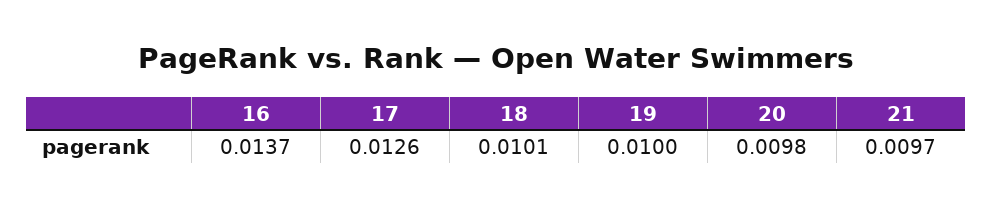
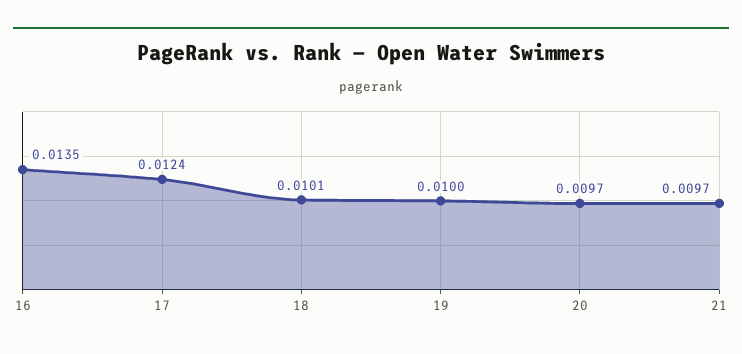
  {
-   "16": 0.0137,
+   "16": 0.0135,
-   "17": 0.0126,
+   "17": 0.0124,
    "18": 0.0101,
    "19": 0.01,
-   "20": 0.0098,
+   "20": 0.0097,
    "21": 0.0097
  }

